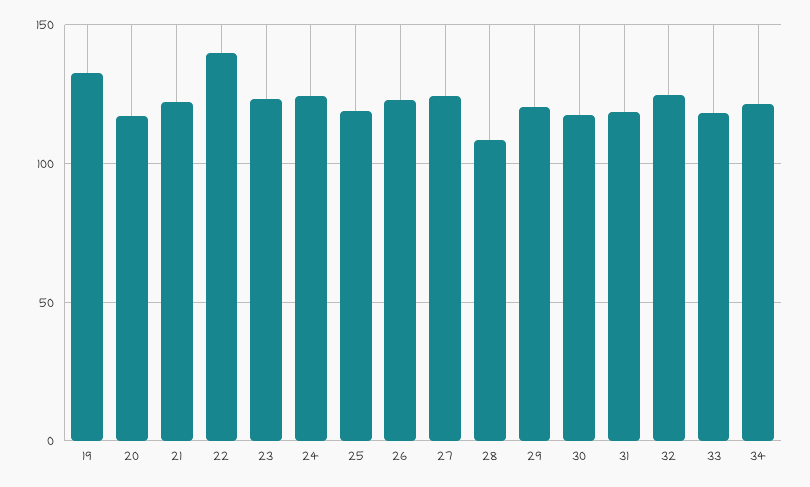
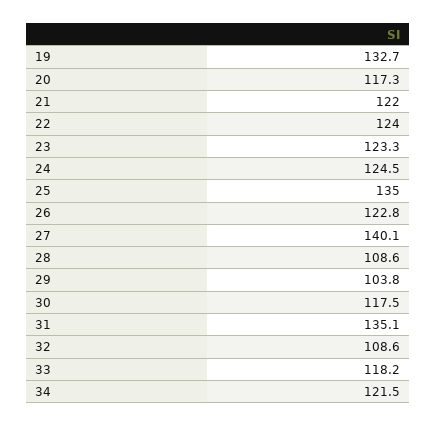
  {
    "19": 132.7,
    "20": 117.3,
    "21": 122,
-   "22": 140,
+   "22": 124,
    "23": 123.3,
    "24": 124.5,
-   "25": 120,
+   "25": 135,
    "26": 122.8,
-   "27": 125,
+   "27": 140.1,
    "28": 108.6,
-   "29": 120,
+   "29": 103.8,
    "30": 117.5,
-   "31": 120,
+   "31": 135.1,
-   "32": 125,
+   "32": 108.6,
    "33": 118.2,
    "34": 121.5
  }

